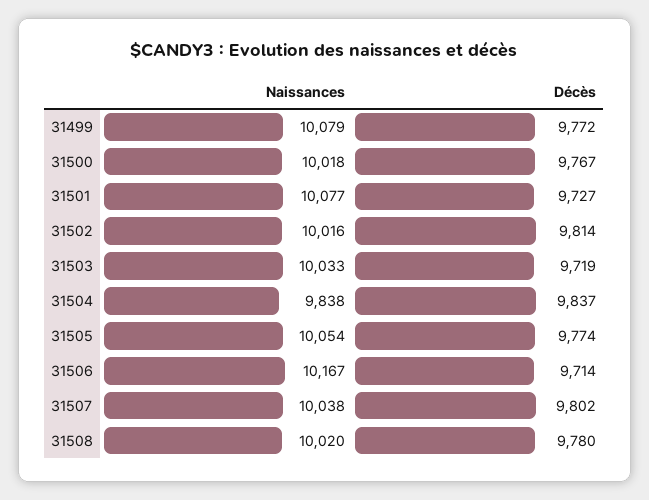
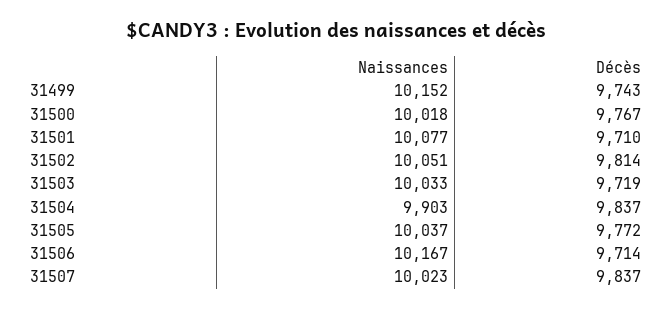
  {
    "Naissances": {
-     "31499": 10079,
+     "31499": 10152,
      "31500": 10018,
      "31501": 10077,
-     "31502": 10016,
+     "31502": 10051,
      "31503": 10033,
-     "31504": 9838,
+     "31504": 9903,
-     "31505": 10054,
+     "31505": 10037,
      "31506": 10167,
-     "31507": 10038,
+     "31507": 10023
-     "31508": 10020
    },
    "Décès": {
-     "31499": 9772,
+     "31499": 9743,
      "31500": 9767,
-     "31501": 9727,
+     "31501": 9710,
      "31502": 9814,
      "31503": 9719,
      "31504": 9837,
-     "31505": 9774,
+     "31505": 9772,
      "31506": 9714,
-     "31507": 9802,
+     "31507": 9837
-     "31508": 9780
    }
  }

